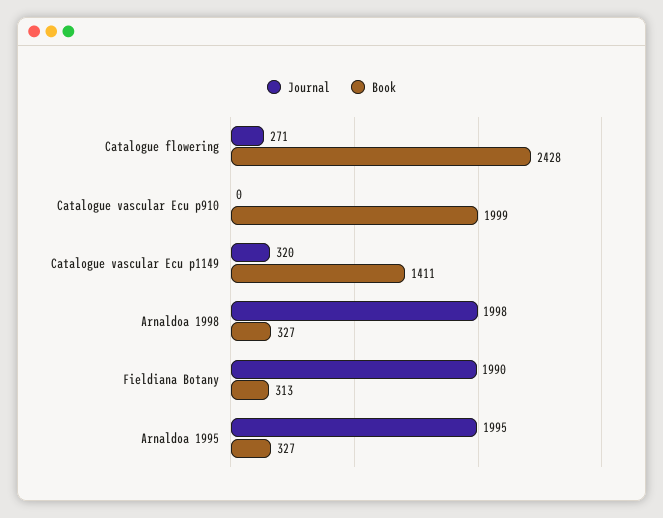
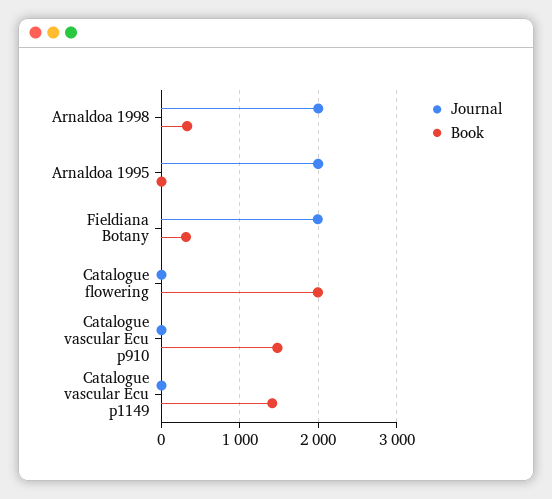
  {
    "Journal": {
-     "Catalogue flowering": 271,
+     "Catalogue flowering": 0,
      "Catalogue vascular Ecu p910": 0,
-     "Catalogue vascular Ecu p1149": 320,
+     "Catalogue vascular Ecu p1149": 0,
      "Arnaldoa 1998": 1998,
      "Fieldiana Botany": 1990,
      "Arnaldoa 1995": 1995
    },
    "Book": {
-     "Catalogue flowering": 2428,
+     "Catalogue flowering": 2000,
-     "Catalogue vascular Ecu p910": 1999,
+     "Catalogue vascular Ecu p910": 1500,
      "Catalogue vascular Ecu p1149": 1411,
      "Arnaldoa 1998": 327,
      "Fieldiana Botany": 313,
-     "Arnaldoa 1995": 327
+     "Arnaldoa 1995": 0
    }
  }

